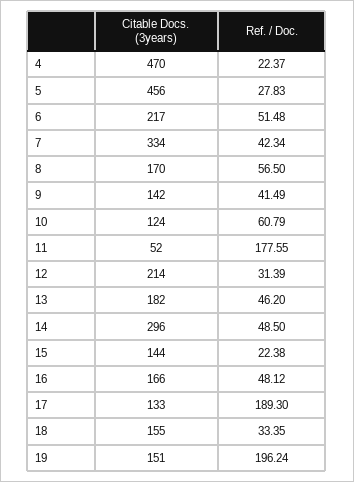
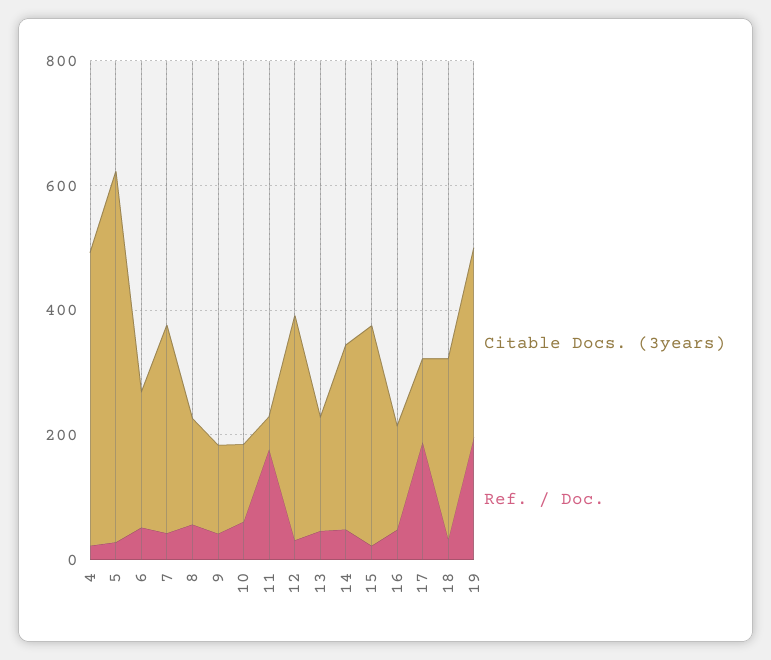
  {
    "Citable Docs. (3years)": {
      "4": 470,
-     "5": 456,
+     "5": 600,
      "6": 217,
      "7": 334,
      "8": 170,
      "9": 142,
      "10": 124,
      "11": 52,
-     "12": 214,
+     "12": 350,
      "13": 182,
      "14": 296,
-     "15": 144,
+     "15": 350,
      "16": 166,
      "17": 133,
-     "18": 155,
+     "18": 300,
-     "19": 151
+     "19": 300
    },
    "Ref. / Doc.": {
      "4": 22.37,
      "5": 27.83,
      "6": 51.48,
      "7": 42.34,
      "8": 56.5,
      "9": 41.49,
      "10": 60.79,
      "11": 177.55,
      "12": 31.39,
      "13": 46.2,
      "14": 48.5,
      "15": 22.38,
      "16": 48.12,
      "17": 189.3,
      "18": 33.35,
      "19": 196.24
    }
  }

